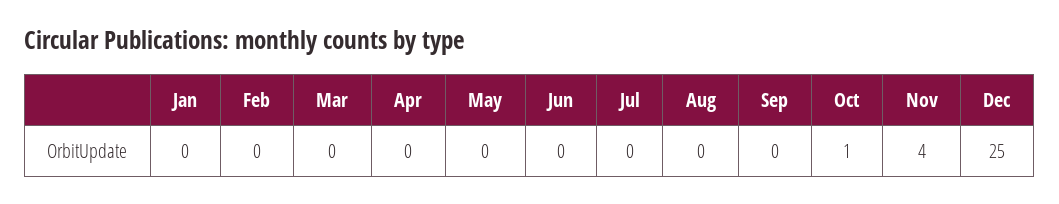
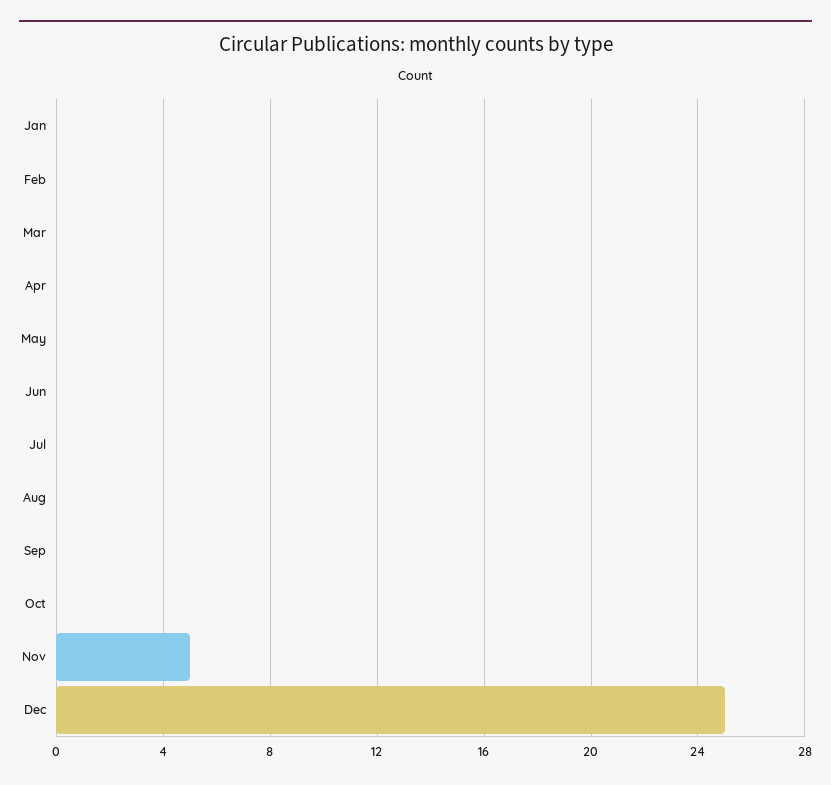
  {
    "Jan": 0,
    "Feb": 0,
    "Mar": 0,
    "Apr": 0,
    "May": 0,
    "Jun": 0,
    "Jul": 0,
    "Aug": 0,
    "Sep": 0,
-   "Oct": 1,
+   "Oct": 0,
-   "Nov": 4,
+   "Nov": 5,
    "Dec": 25
  }

